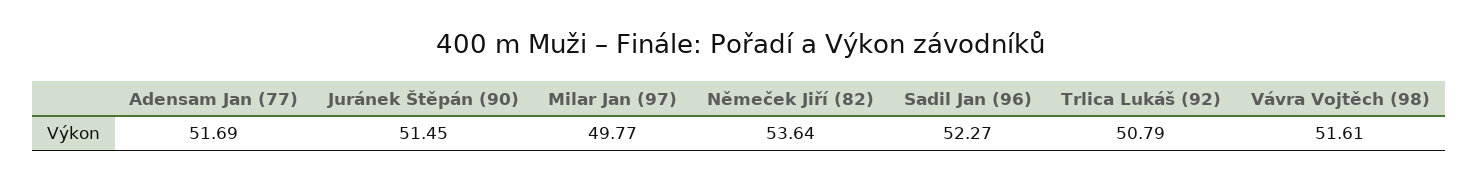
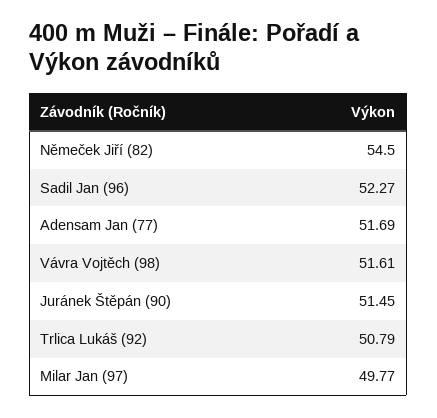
  {
    "Adensam Jan (77)": 51.69,
    "Juránek Štěpán (90)": 51.45,
    "Milar Jan (97)": 49.77,
-   "Němeček Jiří (82)": 53.64,
+   "Němeček Jiří (82)": 54.5,
    "Sadil Jan (96)": 52.27,
    "Trlica Lukáš (92)": 50.79,
    "Vávra Vojtěch (98)": 51.61
  }

